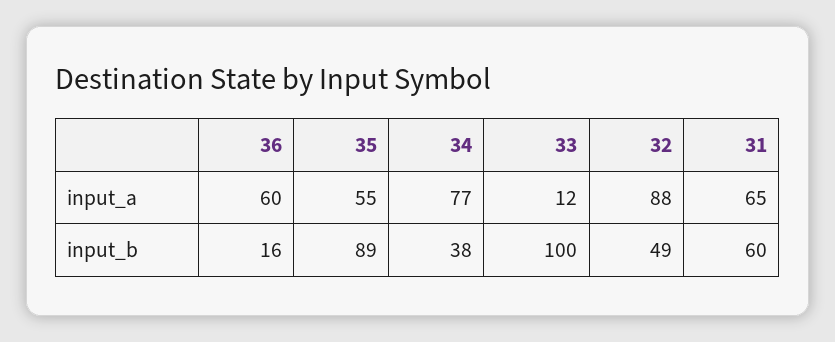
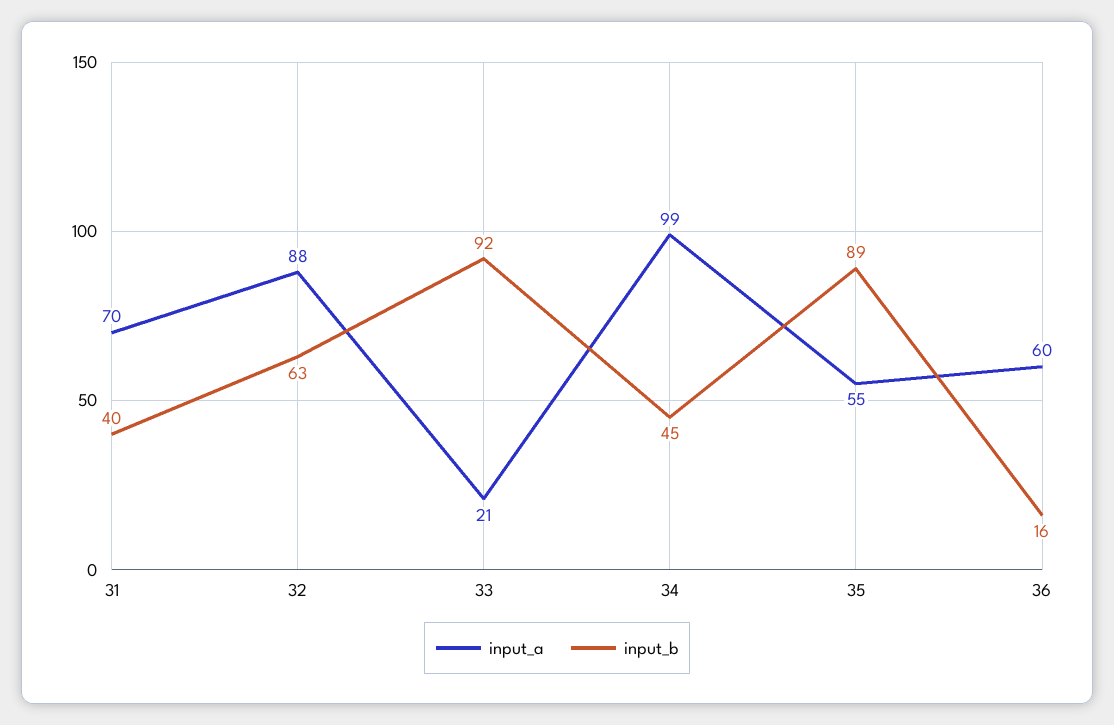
  {
    "input_a": {
      "36": 60,
      "35": 55,
-     "34": 77,
+     "34": 99,
-     "33": 12,
+     "33": 21,
      "32": 88,
-     "31": 65
+     "31": 70
    },
    "input_b": {
      "36": 16,
      "35": 89,
-     "34": 38,
+     "34": 45,
-     "33": 100,
+     "33": 92,
-     "32": 49,
+     "32": 63,
-     "31": 60
+     "31": 40
    }
  }

